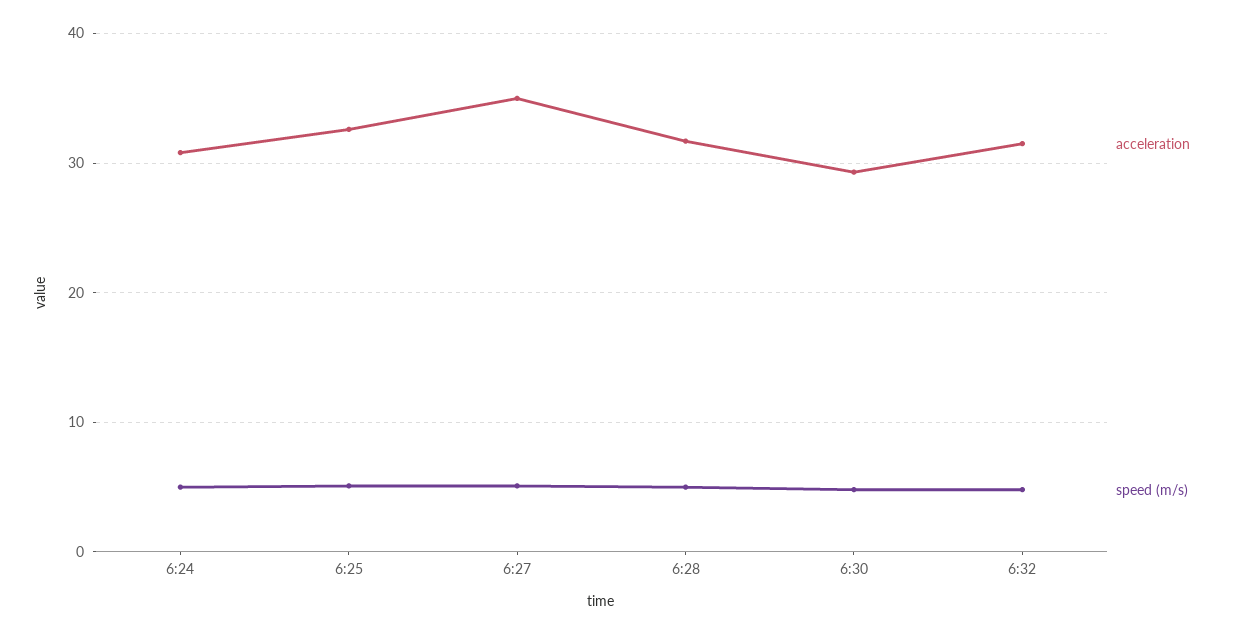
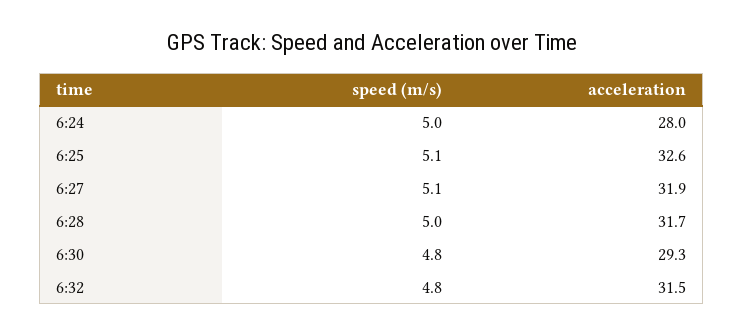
  {
    "acceleration": {
-     "6:24": 31,
+     "6:24": 28,
      "6:25": 32.6,
-     "6:27": 35,
+     "6:27": 31.9,
      "6:28": 31.7,
      "6:30": 29.3,
      "6:32": 31.5
    },
    "speed (m/s)": {
      "6:24": 5,
      "6:25": 5.1,
      "6:27": 5.1,
      "6:28": 5,
      "6:30": 4.8,
      "6:32": 4.8
    }
  }

